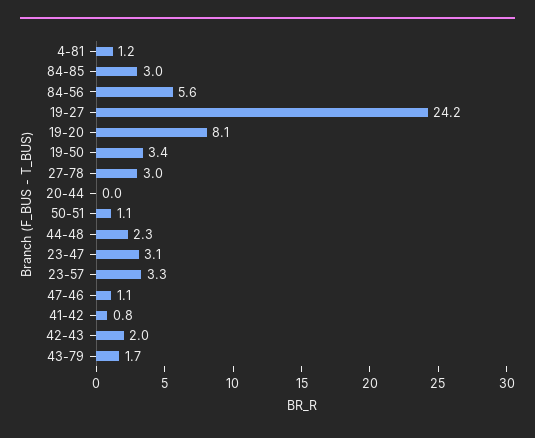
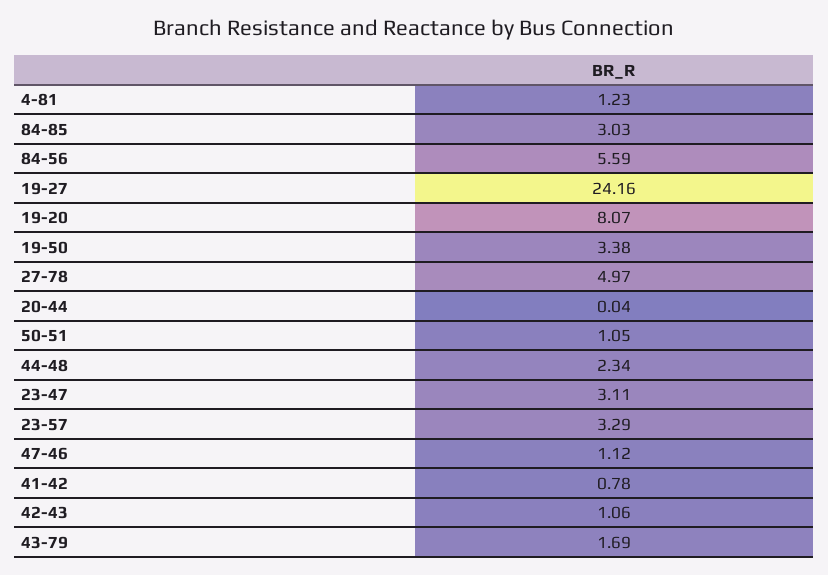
  {
    "4-81": 1.23,
    "84-85": 3.03,
    "84-56": 5.59,
    "19-27": 24.16,
    "19-20": 8.07,
    "19-50": 3.38,
-   "27-78": 3,
+   "27-78": 4.97,
    "20-44": 0.04,
    "50-51": 1.05,
    "44-48": 2.34,
    "23-47": 3.11,
    "23-57": 3.29,
    "47-46": 1.12,
    "41-42": 0.78,
-   "42-43": 2,
+   "42-43": 1.06,
    "43-79": 1.69
  }

